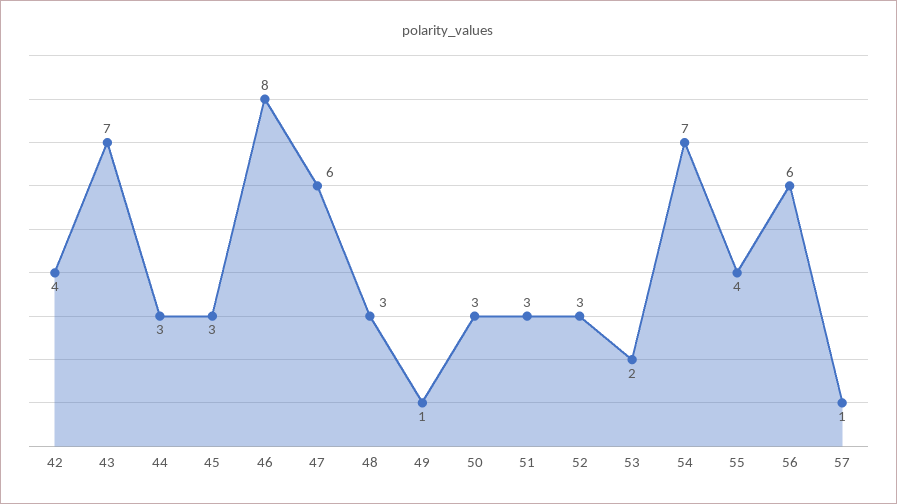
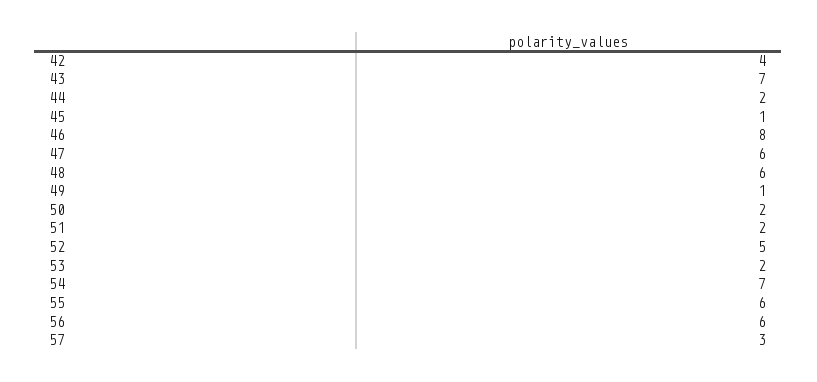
  {
    "42": 4,
    "43": 7,
-   "44": 3,
+   "44": 2,
-   "45": 3,
+   "45": 1,
    "46": 8,
    "47": 6,
-   "48": 3,
+   "48": 6,
    "49": 1,
-   "50": 3,
+   "50": 2,
-   "51": 3,
+   "51": 2,
-   "52": 3,
+   "52": 5,
    "53": 2,
    "54": 7,
-   "55": 4,
+   "55": 6,
    "56": 6,
-   "57": 1
+   "57": 3
  }

